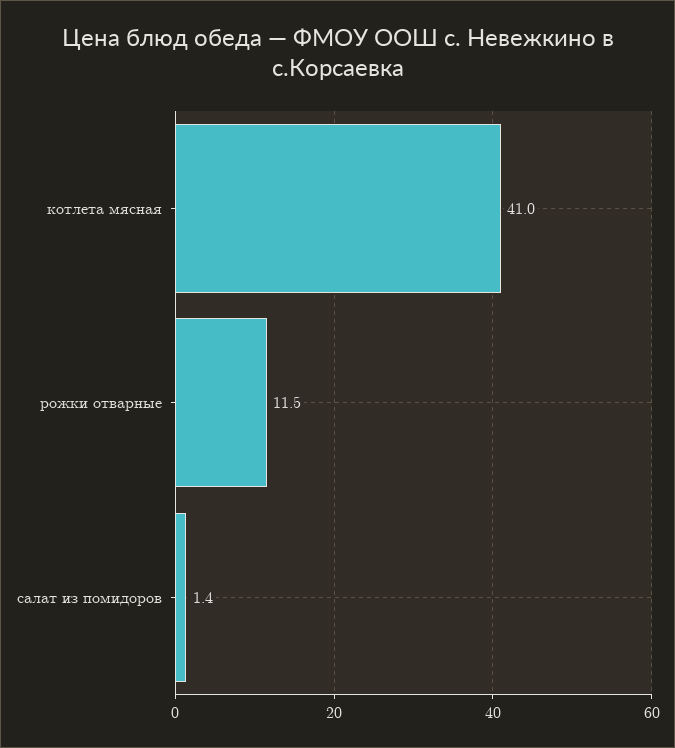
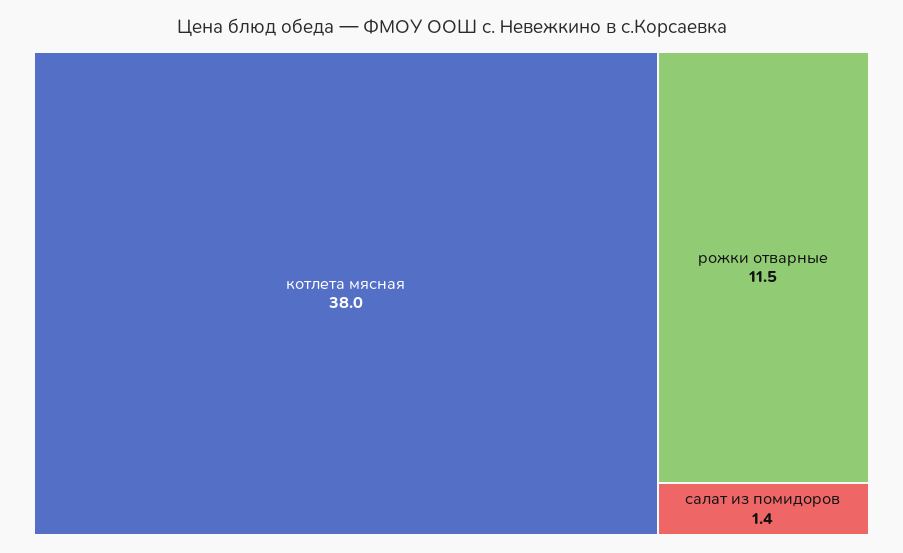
  {
-   "котлета мясная": 41,
+   "котлета мясная": 38,
    "рожки отварные": 11.5,
    "салат из помидоров": 1.4
  }

